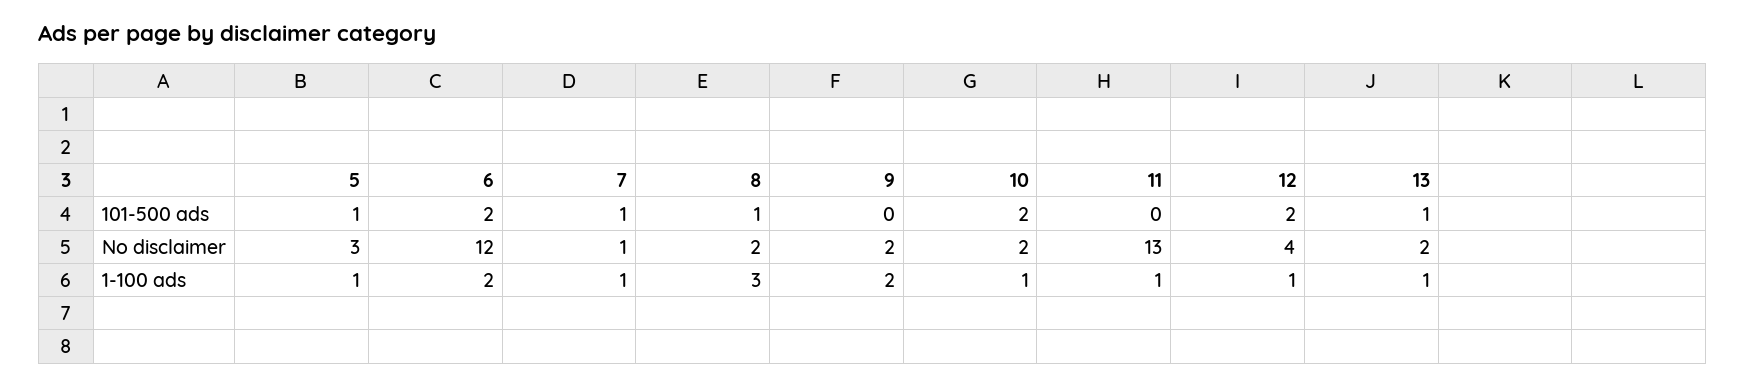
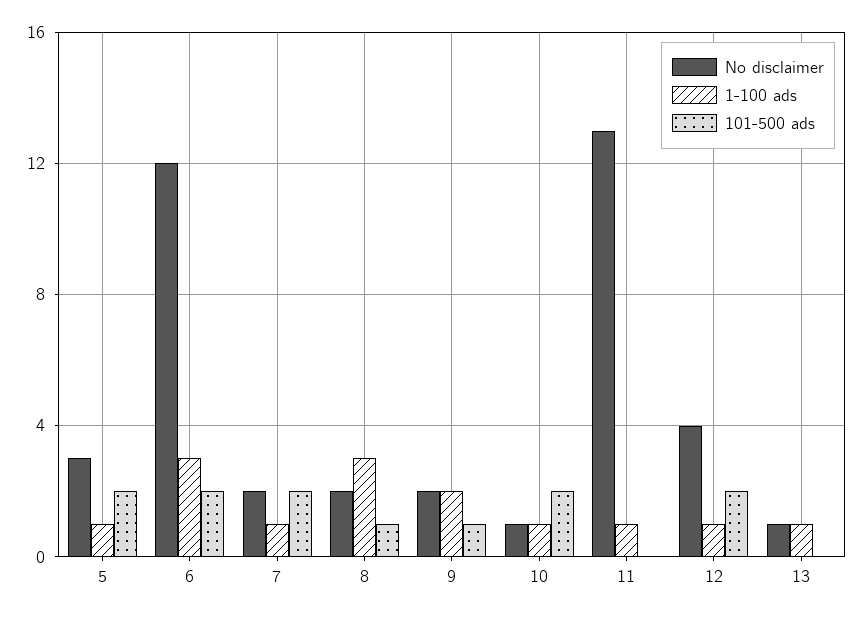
  {
    "101-500 ads": {
-     "5": 1,
+     "5": 2,
      "6": 2,
-     "7": 1,
+     "7": 2,
      "8": 1,
-     "9": 0,
+     "9": 1,
      "10": 2,
      "11": 0,
      "12": 2,
-     "13": 1
+     "13": 0
    },
    "No disclaimer": {
      "5": 3,
      "6": 12,
-     "7": 1,
+     "7": 2,
      "8": 2,
      "9": 2,
-     "10": 2,
+     "10": 1,
      "11": 13,
      "12": 4,
-     "13": 2
+     "13": 1
    },
    "1-100 ads": {
      "5": 1,
-     "6": 2,
+     "6": 3,
      "7": 1,
      "8": 3,
      "9": 2,
      "10": 1,
      "11": 1,
      "12": 1,
      "13": 1
    }
  }

